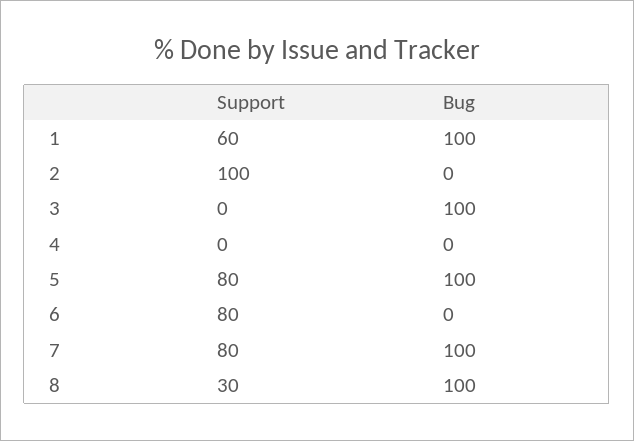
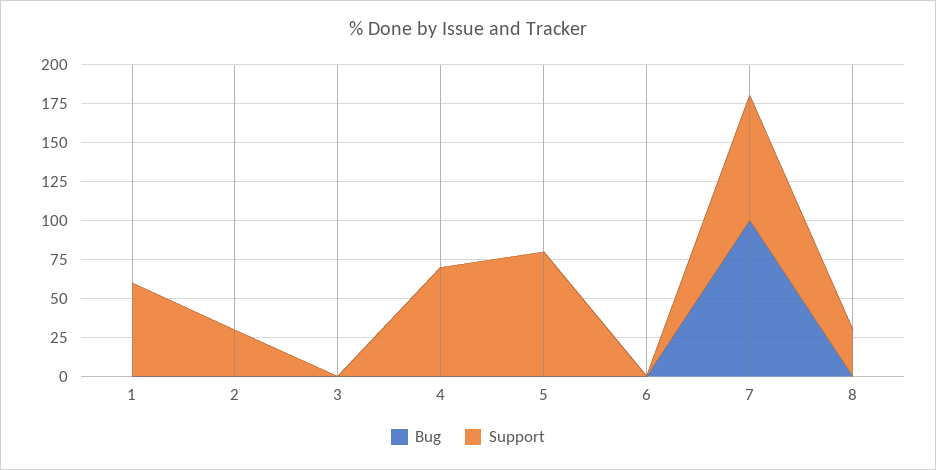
  {
    "Support": {
      "1": 60,
-     "2": 100,
+     "2": 25,
      "3": 0,
-     "4": 0,
+     "4": 75,
      "5": 80,
-     "6": 80,
+     "6": 0,
      "7": 80,
      "8": 30
    },
    "Bug": {
-     "1": 100,
+     "1": 0,
      "2": 0,
-     "3": 100,
+     "3": 0,
      "4": 0,
-     "5": 100,
+     "5": 0,
      "6": 0,
      "7": 100,
-     "8": 100
+     "8": 0
    }
  }

